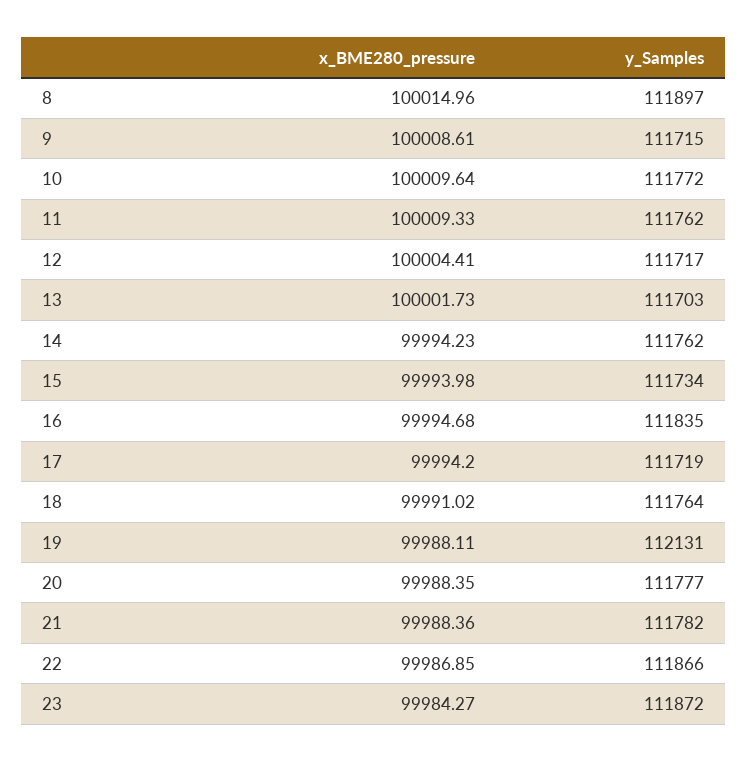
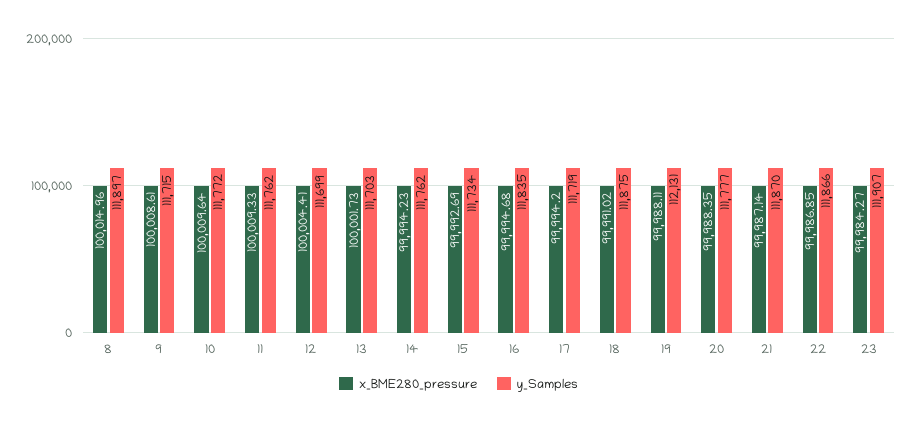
  {
    "x_BME280_pressure": {
      "8": 100014.96,
      "9": 100008.61,
      "10": 100009.64,
      "11": 100009.33,
      "12": 100004.41,
      "13": 100001.73,
      "14": 99994.23,
-     "15": 99993.98,
+     "15": 99992.69,
      "16": 99994.68,
      "17": 99994.2,
      "18": 99991.02,
      "19": 99988.11,
      "20": 99988.35,
-     "21": 99988.36,
+     "21": 99987.14,
      "22": 99986.85,
      "23": 99984.27
    },
    "y_Samples": {
      "8": 111897,
      "9": 111715,
      "10": 111772,
      "11": 111762,
-     "12": 111717,
+     "12": 111699,
      "13": 111703,
      "14": 111762,
      "15": 111734,
      "16": 111835,
      "17": 111719,
-     "18": 111764,
+     "18": 111875,
      "19": 112131,
      "20": 111777,
-     "21": 111782,
+     "21": 111870,
      "22": 111866,
-     "23": 111872
+     "23": 111907
    }
  }

